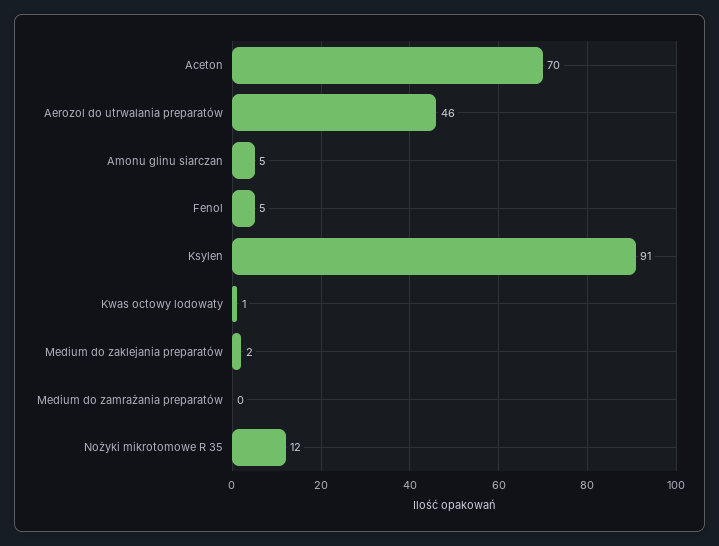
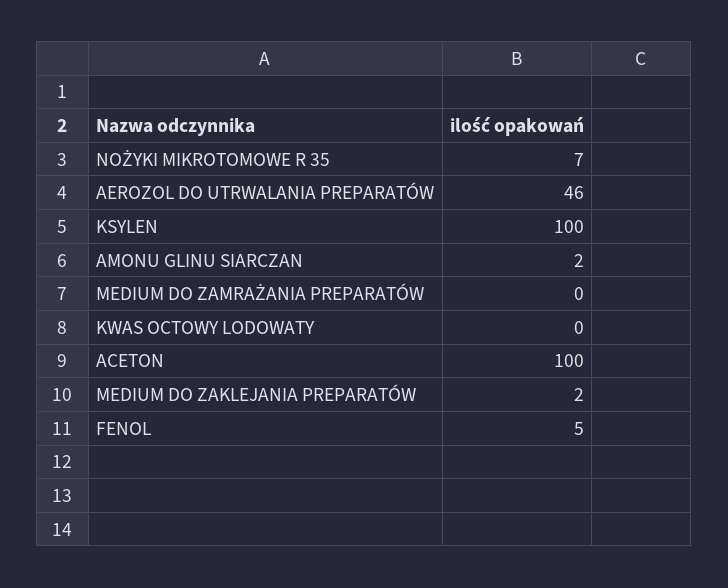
  {
-   "Aceton": 70,
+   "Aceton": 100,
    "Aerozol do utrwalania preparatów": 46,
-   "Amonu glinu siarczan": 5,
+   "Amonu glinu siarczan": 2,
    "Fenol": 5,
-   "Ksylen": 91,
+   "Ksylen": 100,
-   "Kwas octowy lodowaty": 1,
+   "Kwas octowy lodowaty": 0,
    "Medium do zaklejania preparatów": 2,
    "Medium do zamrażania preparatów": 0,
-   "Nożyki mikrotomowe R 35": 12
+   "Nożyki mikrotomowe R 35": 7
  }

